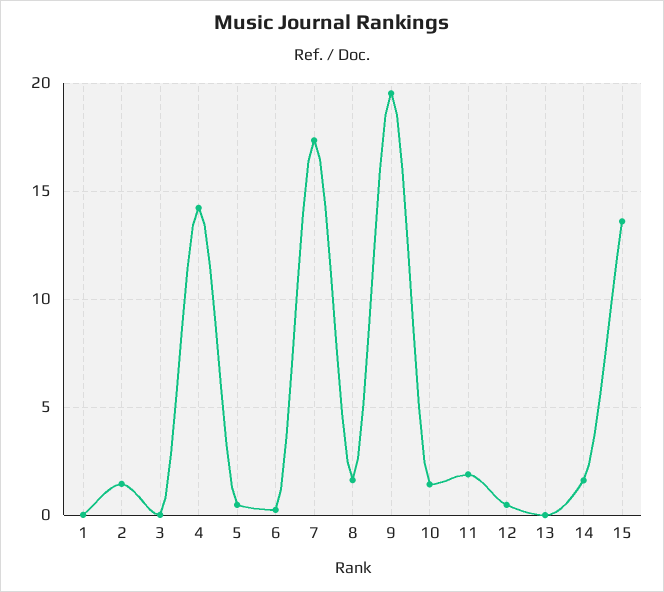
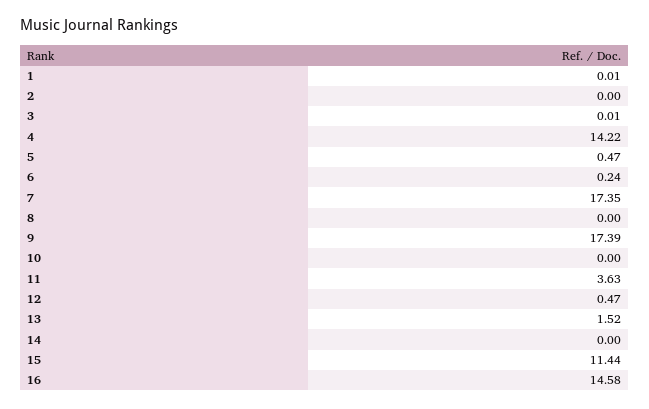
  {
    "1": 0.01,
-   "2": 1.5,
+   "2": 0,
    "3": 0.01,
    "4": 14.22,
    "5": 0.47,
    "6": 0.24,
    "7": 17.35,
-   "8": 1.5,
+   "8": 0,
-   "9": 19.5,
+   "9": 17.39,
-   "10": 1.5,
+   "10": 0,
-   "11": 2,
+   "11": 3.63,
    "12": 0.47,
-   "13": 0,
+   "13": 1.52,
-   "14": 1.5,
+   "14": 0,
-   "15": 13.5
+   "15": 11.44,
+   "16": 14.58
  }

